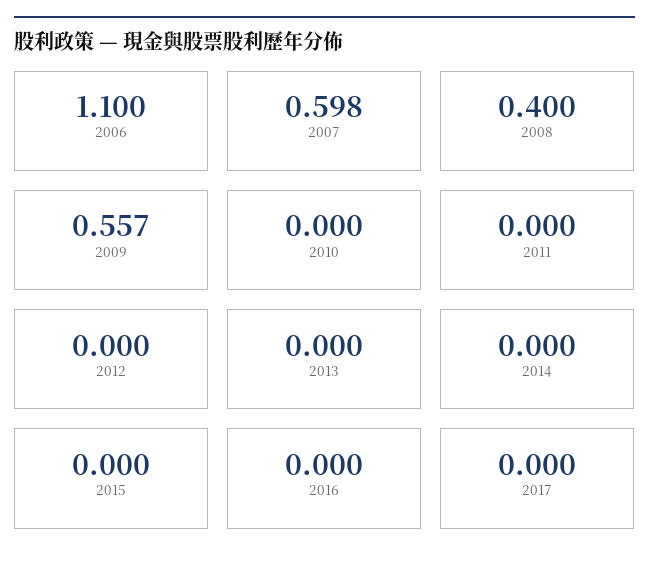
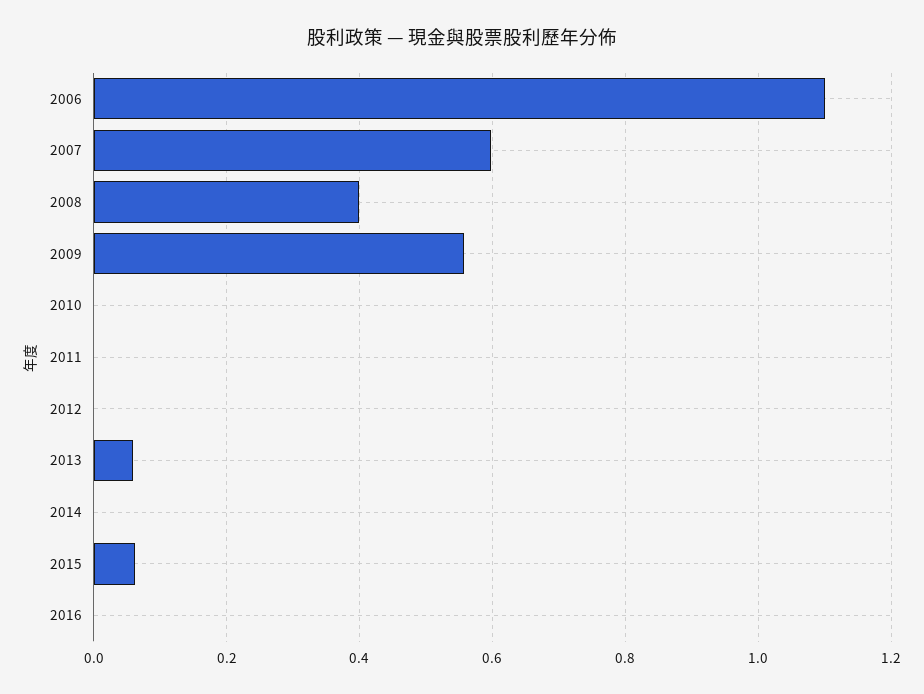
  {
    "2006": 1.1,
    "2007": 0.598,
    "2008": 0.4,
    "2009": 0.557,
    "2010": 0,
    "2011": 0,
    "2012": 0,
-   "2013": 0,
+   "2013": 0.06,
    "2014": 0,
-   "2015": 0,
+   "2015": 0.06,
-   "2016": 0,
+   "2016": 0
-   "2017": 0
  }

